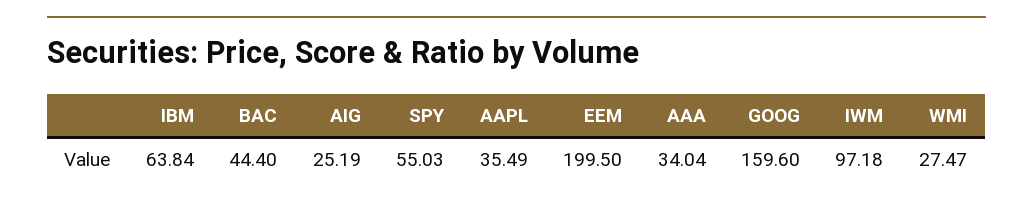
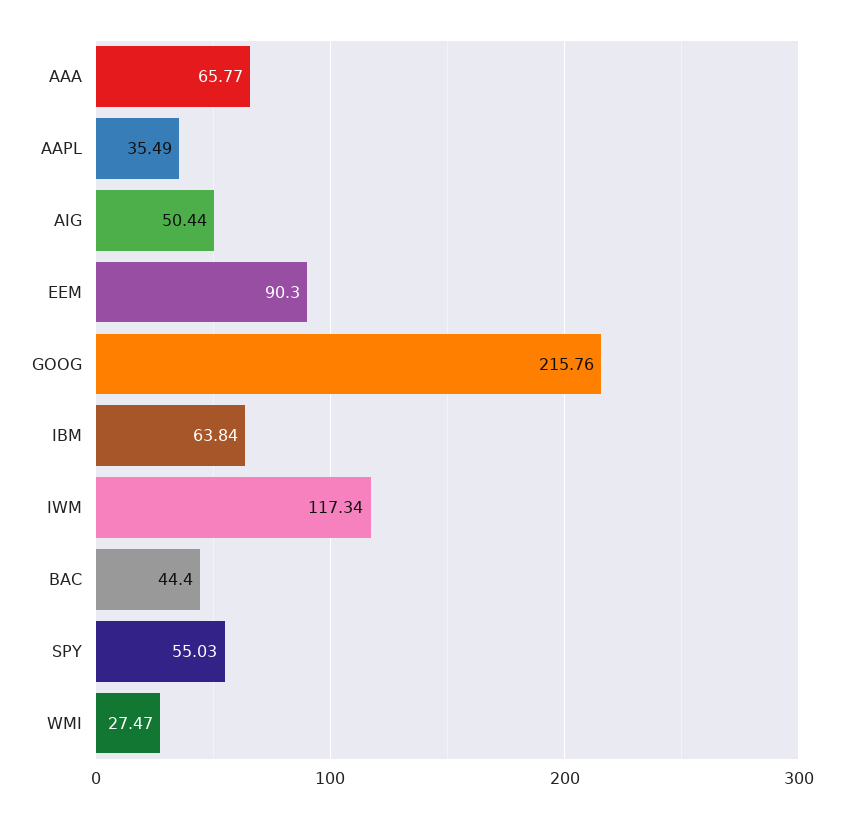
  {
    "IBM": 63.84,
    "BAC": 44.4,
-   "AIG": 25.19,
+   "AIG": 50.44,
    "SPY": 55.03,
    "AAPL": 35.49,
-   "EEM": 199.5,
+   "EEM": 90.3,
-   "AAA": 34.04,
+   "AAA": 65.77,
-   "GOOG": 159.6,
+   "GOOG": 215.76,
-   "IWM": 97.18,
+   "IWM": 117.34,
    "WMI": 27.47
  }

